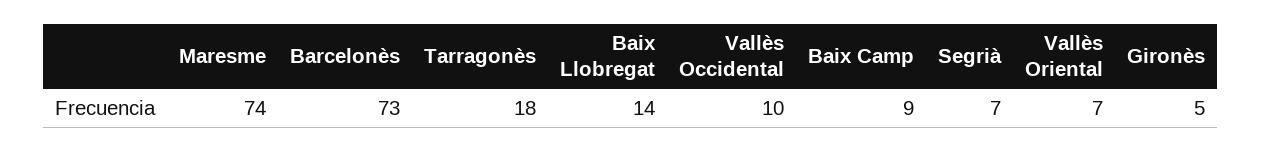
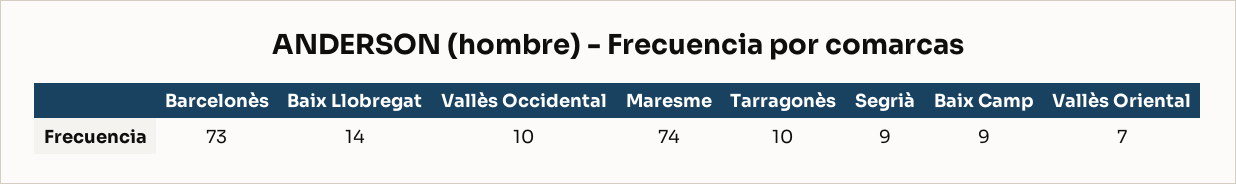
  {
    "Maresme": 74,
    "Barcelonès": 73,
-   "Tarragonès": 18,
+   "Tarragonès": 10,
    "Baix Llobregat": 14,
    "Vallès Occidental": 10,
    "Baix Camp": 9,
-   "Segrià": 7,
+   "Segrià": 9,
-   "Vallès Oriental": 7,
+   "Vallès Oriental": 7
-   "Gironès": 5
  }

